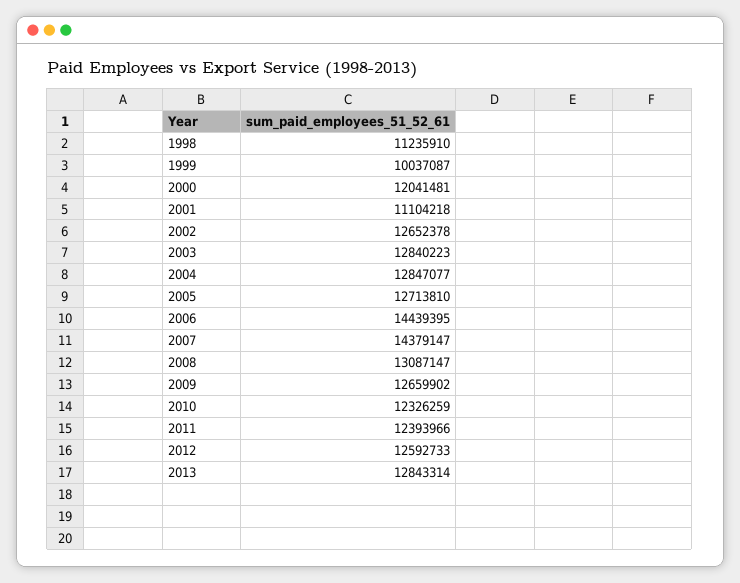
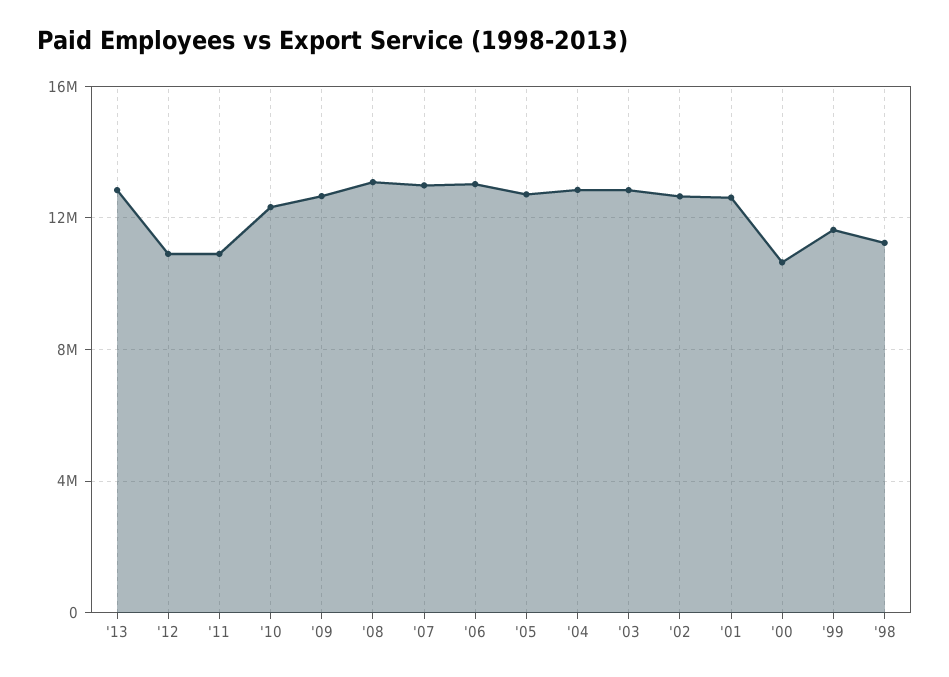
  {
    "1998": 11235910,
-   "1999": 10037087,
+   "1999": 11500000,
-   "2000": 12041481,
+   "2000": 10500000,
-   "2001": 11104218,
+   "2001": 12500000,
    "2002": 12652378,
    "2003": 12840223,
    "2004": 12847077,
    "2005": 12713810,
-   "2006": 14439395,
+   "2006": 13000000,
-   "2007": 14379147,
+   "2007": 13000000,
    "2008": 13087147,
    "2009": 12659902,
    "2010": 12326259,
-   "2011": 12393966,
+   "2011": 11000000,
-   "2012": 12592733,
+   "2012": 11000000,
    "2013": 12843314
  }

